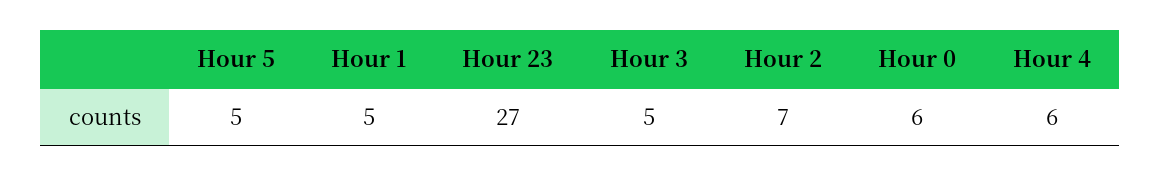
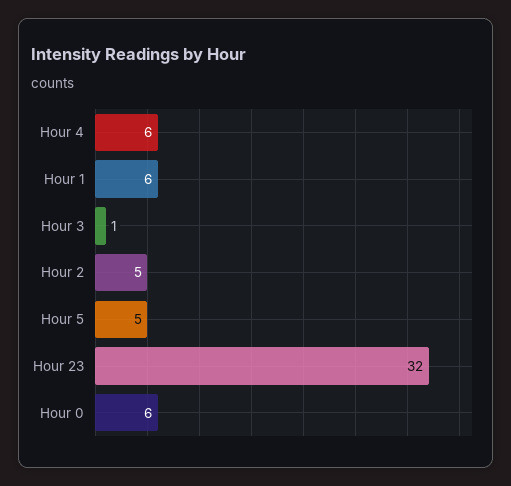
  {
    "Hour 5": 5,
-   "Hour 1": 5,
+   "Hour 1": 6,
-   "Hour 23": 27,
+   "Hour 23": 32,
-   "Hour 3": 5,
+   "Hour 3": 1,
-   "Hour 2": 7,
+   "Hour 2": 5,
    "Hour 0": 6,
    "Hour 4": 6
  }

